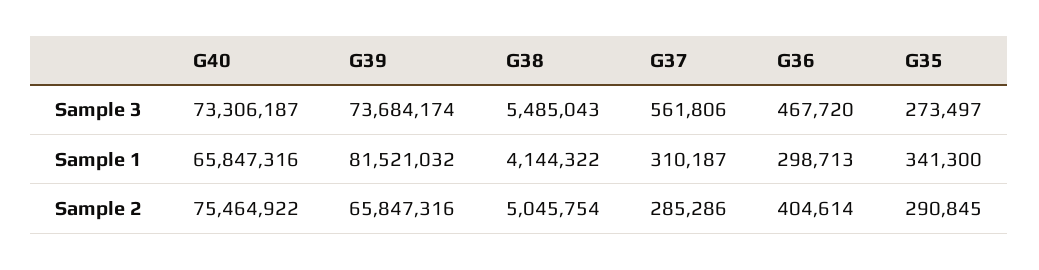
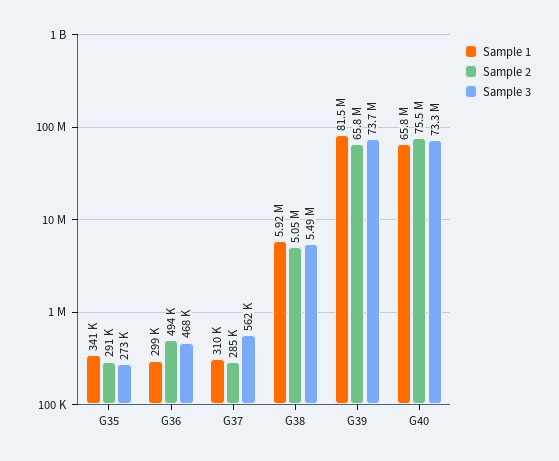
  {
    "Sample 3": {
      "G40": 73306187,
      "G39": 73684174,
      "G38": 5485043,
      "G37": 561806,
      "G36": 467720,
      "G35": 273497
    },
    "Sample 1": {
      "G40": 65847316,
      "G39": 81521032,
-     "G38": 4144322,
+     "G38": 5920000,
      "G37": 310187,
      "G36": 298713,
      "G35": 341300
    },
    "Sample 2": {
      "G40": 75464922,
      "G39": 65847316,
      "G38": 5045754,
      "G37": 285286,
-     "G36": 404614,
+     "G36": 494000,
      "G35": 290845
    }
  }

